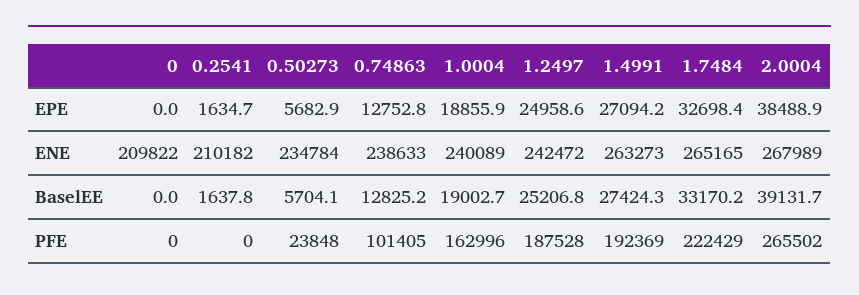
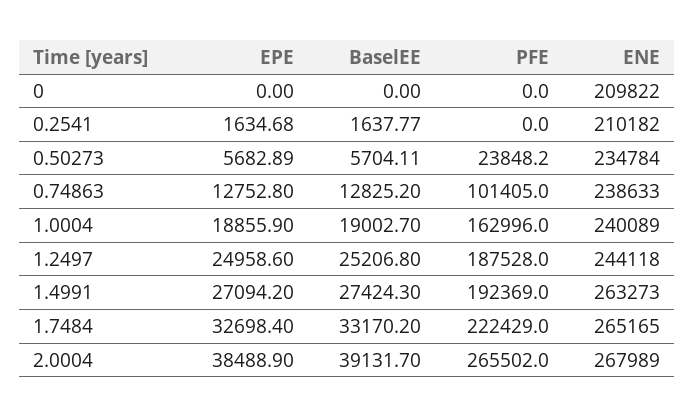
  {
    "0": {
      "EPE": 0,
      "ENE": 209822,
      "BaselEE": 0,
      "PFE": 0
    },
    "0.2541": {
      "EPE": 1634.68,
      "ENE": 210182,
      "BaselEE": 1637.77,
      "PFE": 0
    },
    "0.50273": {
      "EPE": 5682.89,
      "ENE": 234784,
      "BaselEE": 5704.11,
      "PFE": 23848.2
    },
    "0.74863": {
      "EPE": 12752.8,
      "ENE": 238633,
      "BaselEE": 12825.2,
      "PFE": 101405
    },
    "1.0004": {
      "EPE": 18855.9,
      "ENE": 240089,
      "BaselEE": 19002.7,
      "PFE": 162996
    },
    "1.2497": {
      "EPE": 24958.6,
-     "ENE": 242472,
+     "ENE": 244118,
      "BaselEE": 25206.8,
      "PFE": 187528
    },
    "1.4991": {
      "EPE": 27094.2,
      "ENE": 263273,
      "BaselEE": 27424.3,
      "PFE": 192369
    },
    "1.7484": {
      "EPE": 32698.4,
      "ENE": 265165,
      "BaselEE": 33170.2,
      "PFE": 222429
    },
    "2.0004": {
      "EPE": 38488.9,
      "ENE": 267989,
      "BaselEE": 39131.7,
      "PFE": 265502
    }
  }

